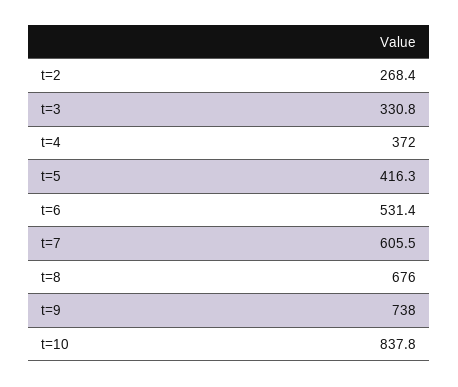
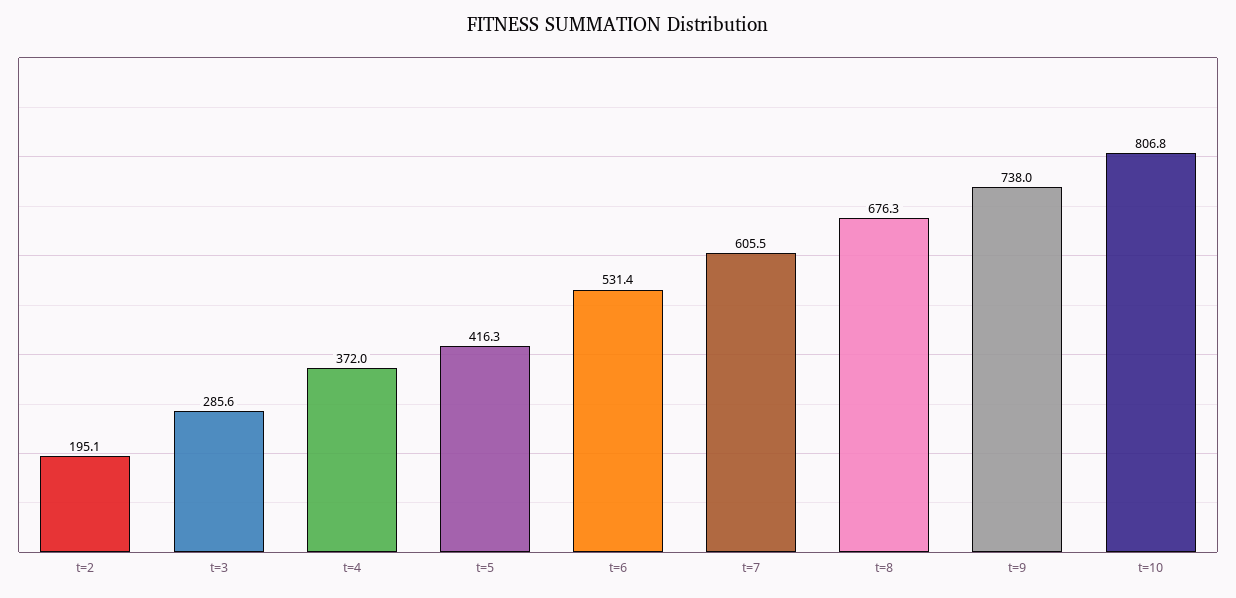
  {
-   "t=2": 268.4,
+   "t=2": 195.1,
-   "t=3": 330.8,
+   "t=3": 285.6,
    "t=4": 372,
    "t=5": 416.3,
    "t=6": 531.4,
    "t=7": 605.5,
-   "t=8": 676,
+   "t=8": 676.3,
    "t=9": 738,
-   "t=10": 837.8
+   "t=10": 806.8
  }

